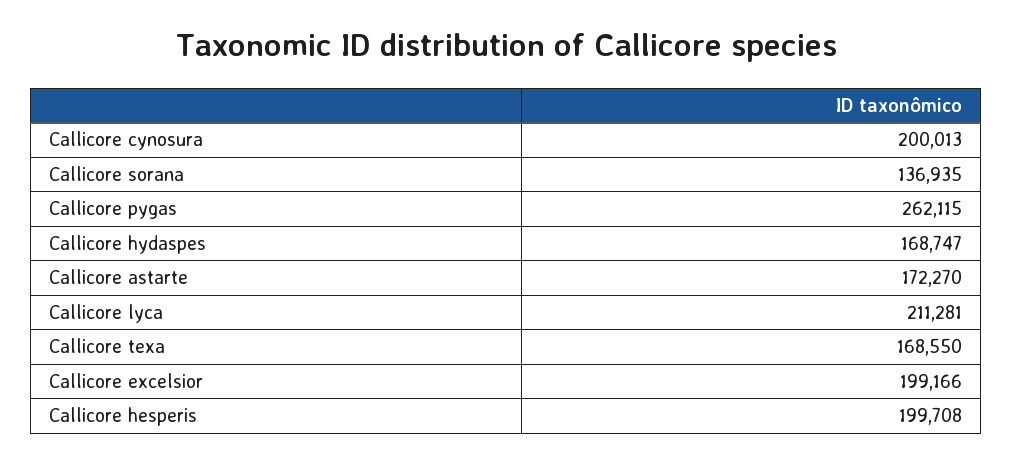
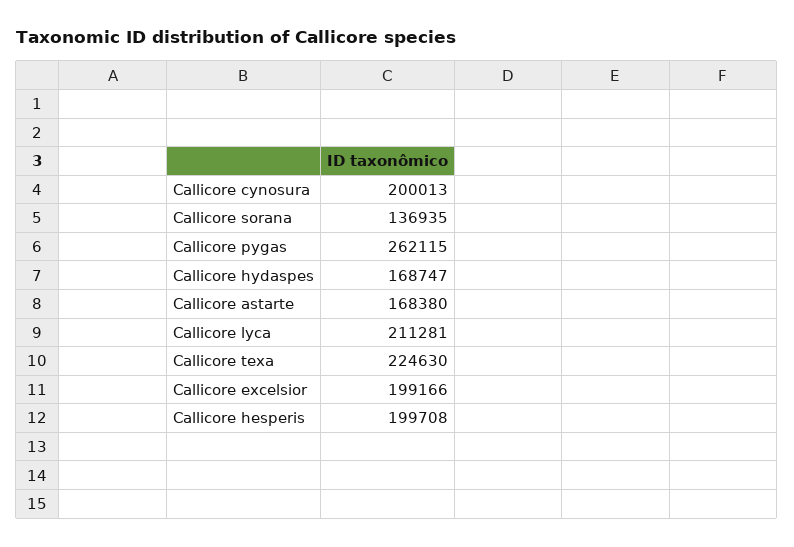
  {
    "Callicore cynosura": 200013,
    "Callicore sorana": 136935,
    "Callicore pygas": 262115,
    "Callicore hydaspes": 168747,
-   "Callicore astarte": 172270,
+   "Callicore astarte": 168380,
    "Callicore lyca": 211281,
-   "Callicore texa": 168550,
+   "Callicore texa": 224630,
    "Callicore excelsior": 199166,
    "Callicore hesperis": 199708
  }

